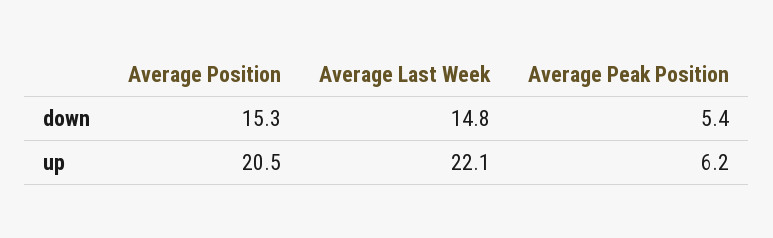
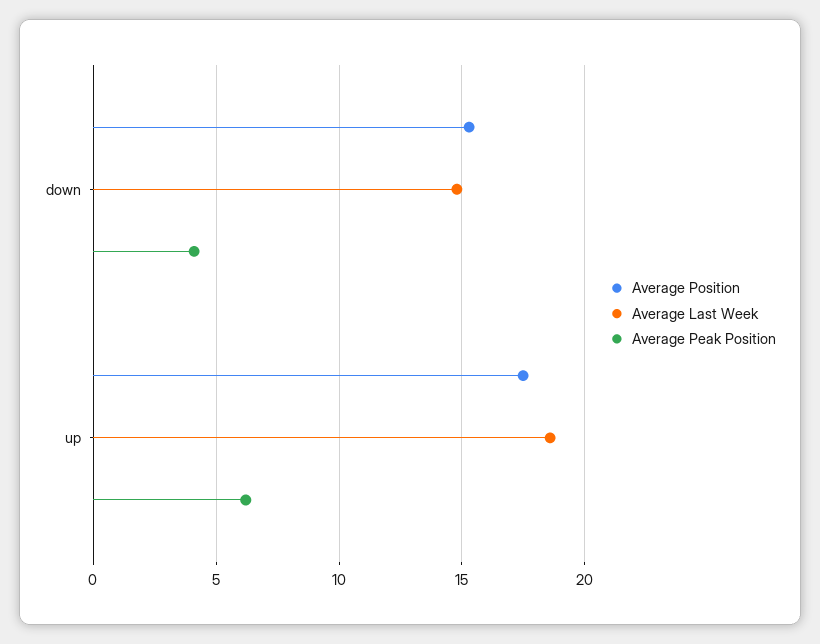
  {
    "Average Position": {
      "down": 15.3,
-     "up": 20.5
+     "up": 17.5
    },
    "Average Last Week": {
      "down": 14.8,
-     "up": 22.1
+     "up": 18.5
    },
    "Average Peak Position": {
-     "down": 5.4,
+     "down": 4,
      "up": 6.2
    }
  }

